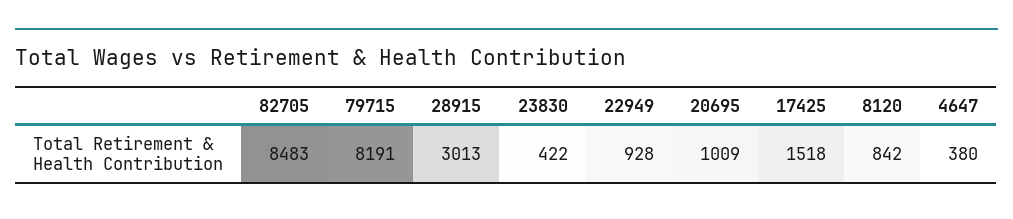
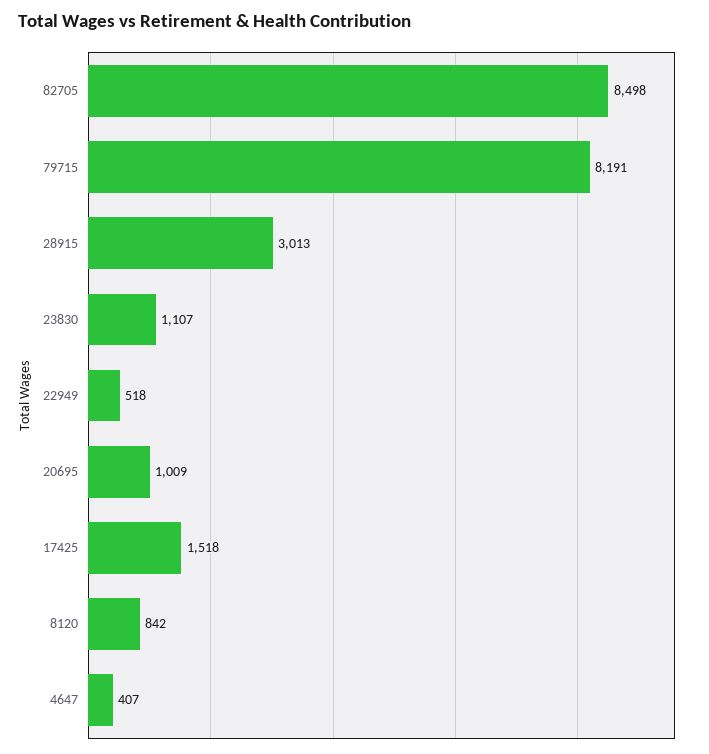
  {
-   "82705": 8483,
+   "82705": 8498,
    "79715": 8191,
    "28915": 3013,
-   "23830": 422,
+   "23830": 1107,
-   "22949": 928,
+   "22949": 518,
    "20695": 1009,
    "17425": 1518,
    "8120": 842,
-   "4647": 380
+   "4647": 407
  }

